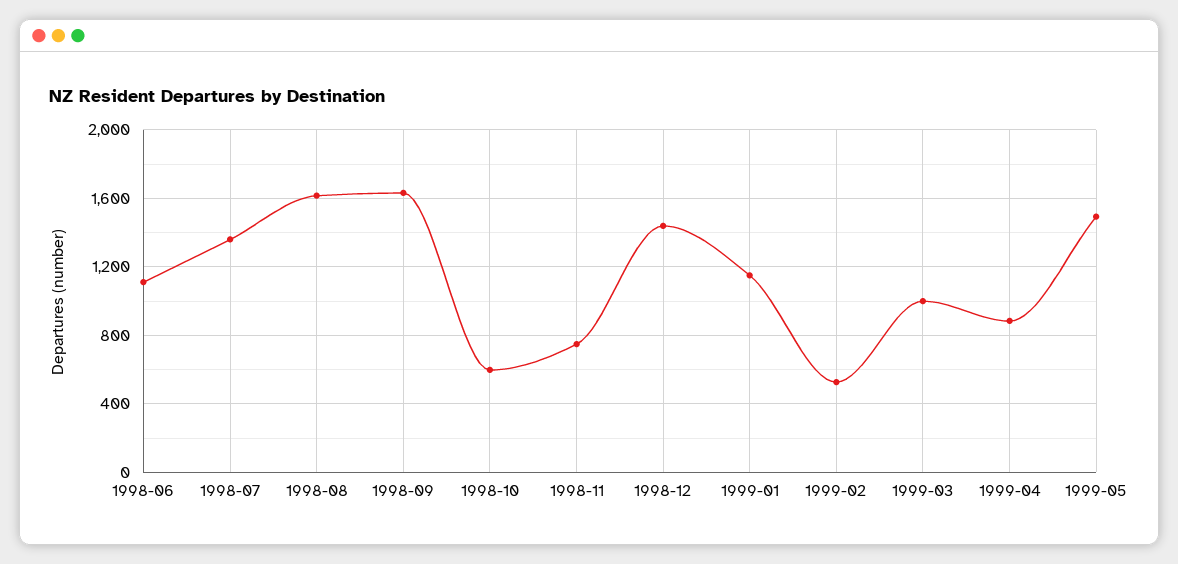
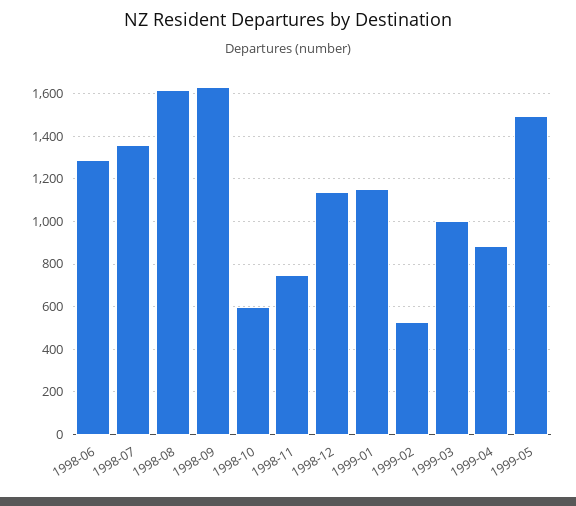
  {
-   "1998-06": 1100,
+   "1998-06": 1300,
    "1998-07": 1350,
    "1998-08": 1600,
    "1998-09": 1650,
    "1998-10": 600,
    "1998-11": 750,
-   "1998-12": 1450,
+   "1998-12": 1150,
    "1999-01": 1150,
    "1999-02": 550,
    "1999-03": 1000,
    "1999-04": 900,
    "1999-05": 1500
  }

